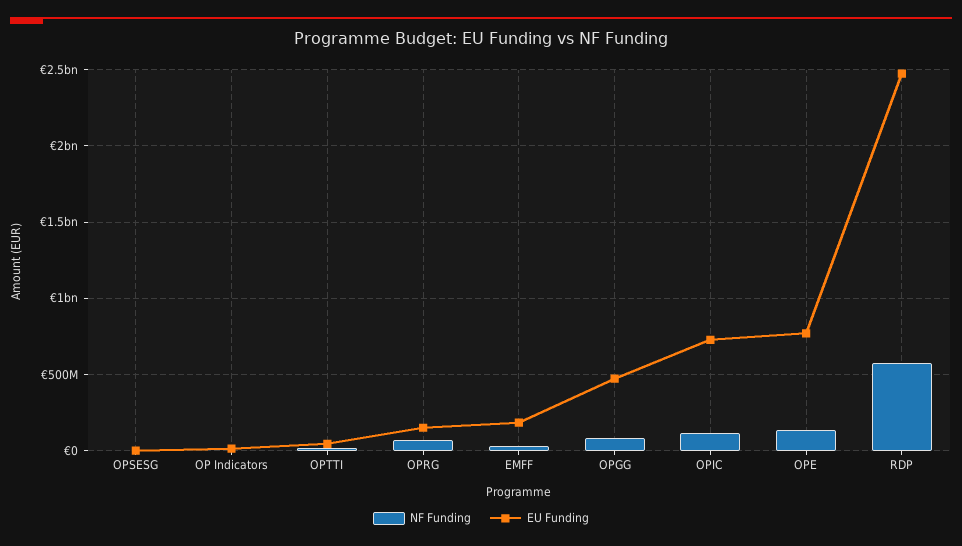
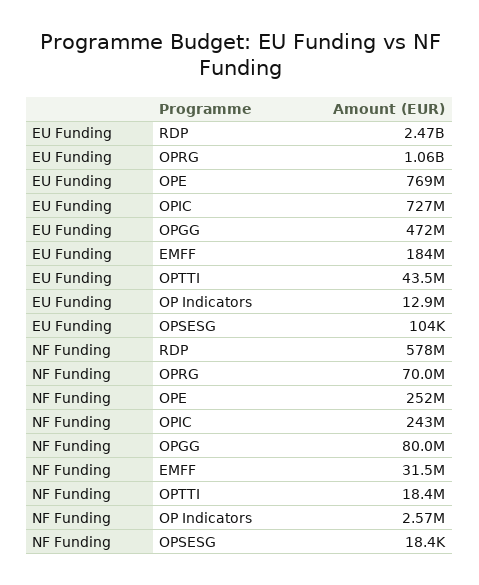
  {
    "NF Funding": {
      "OPSESG": 18400,
      "OP Indicators": 2570000,
      "OPTTI": 18400000,
      "OPRG": 70000000,
      "EMFF": 31500000,
      "OPGG": 80000000,
-     "OPIC": 100000000,
+     "OPIC": 243000000,
-     "OPE": 150000000,
+     "OPE": 252000000,
      "RDP": 578000000
    },
    "EU Funding": {
      "OPSESG": 104000,
      "OP Indicators": 12900000,
      "OPTTI": 43500000,
-     "OPRG": 150000000,
+     "OPRG": 1060000000,
      "EMFF": 184000000,
      "OPGG": 472000000,
      "OPIC": 727000000,
      "OPE": 769000000,
      "RDP": 2470000000
    }
  }

